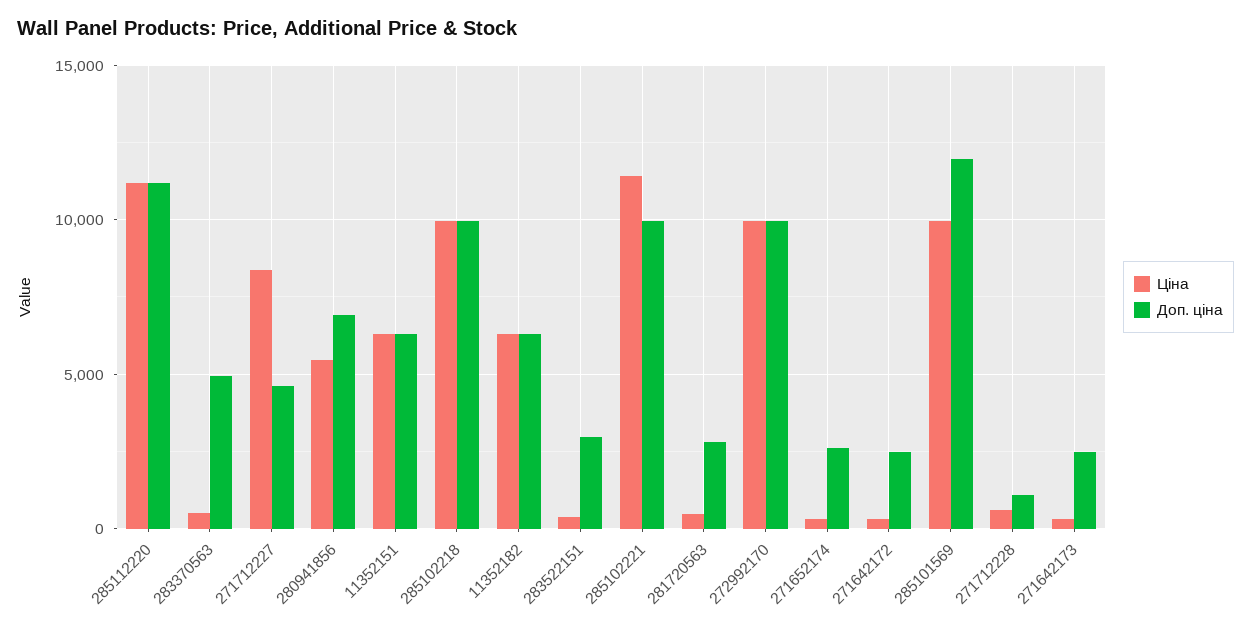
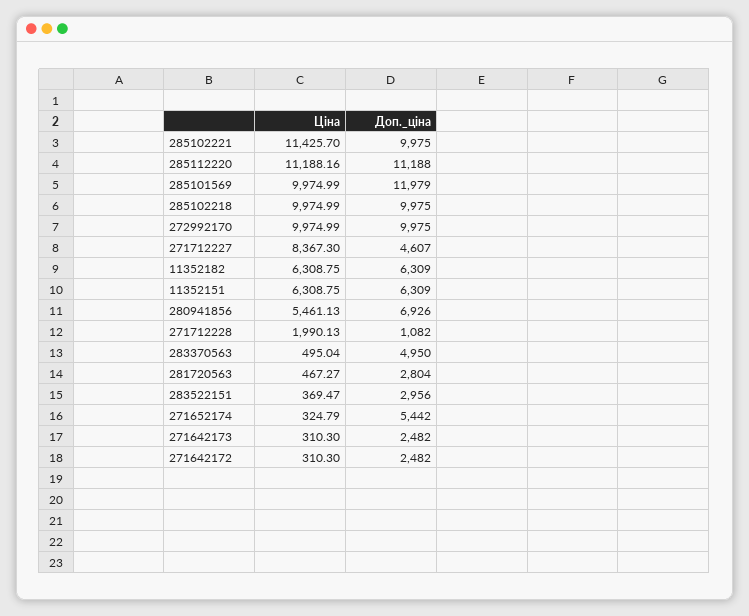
  {
    "Ціна": {
      "285112220": 11188.16,
      "283370563": 495.04,
      "271712227": 8367.3,
      "280941856": 5461.13,
      "11352151": 6308.75,
      "285102218": 9974.99,
      "11352182": 6308.75,
      "283522151": 369.47,
      "285102221": 11425.7,
      "281720563": 467.27,
      "272992170": 9974.99,
      "271652174": 324.79,
      "271642172": 310.3,
      "285101569": 9974.99,
-     "271712228": 500,
+     "271712228": 1990.13,
      "271642173": 310.3
    },
    "Доп. ціна": {
      "285112220": 11188,
      "283370563": 4950,
      "271712227": 4607,
      "280941856": 6926,
      "11352151": 6309,
      "285102218": 9975,
      "11352182": 6309,
      "283522151": 2956,
      "285102221": 9975,
      "281720563": 2804,
      "272992170": 9975,
-     "271652174": 2500,
+     "271652174": 5442,
      "271642172": 2482,
      "285101569": 11979,
      "271712228": 1082,
      "271642173": 2482
    }
  }

